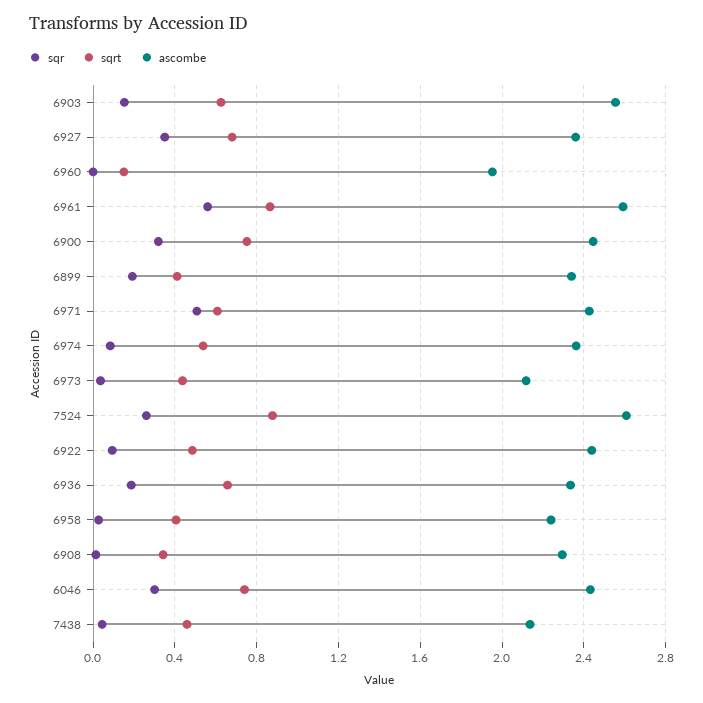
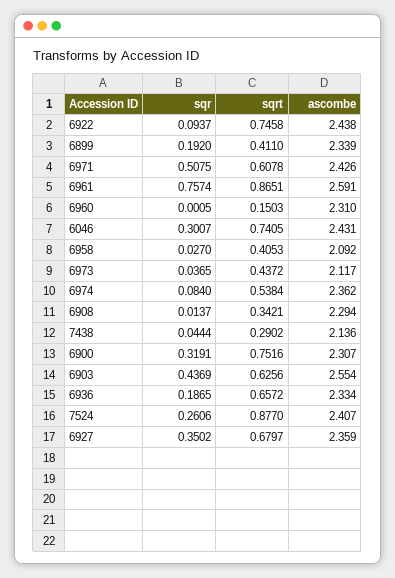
  {
    "sqr": {
-     "6903": 0.15,
+     "6903": 0.4369,
      "6927": 0.3502,
      "6960": 0.0005,
-     "6961": 0.55,
+     "6961": 0.7574,
      "6900": 0.3191,
      "6899": 0.192,
      "6971": 0.5075,
      "6974": 0.084,
      "6973": 0.0365,
      "7524": 0.2606,
      "6922": 0.0937,
      "6936": 0.1865,
      "6958": 0.027,
      "6908": 0.0137,
      "6046": 0.3007,
      "7438": 0.0444
    },
    "sqrt": {
      "6903": 0.6256,
      "6927": 0.6797,
      "6960": 0.1503,
      "6961": 0.8651,
      "6900": 0.7516,
      "6899": 0.411,
      "6971": 0.6078,
      "6974": 0.5384,
      "6973": 0.4372,
      "7524": 0.877,
-     "6922": 0.5,
+     "6922": 0.7458,
      "6936": 0.6572,
      "6958": 0.4053,
      "6908": 0.3421,
      "6046": 0.7405,
-     "7438": 0.45
+     "7438": 0.2902
    },
    "ascombe": {
      "6903": 2.554,
      "6927": 2.359,
-     "6960": 1.95,
+     "6960": 2.31,
      "6961": 2.591,
-     "6900": 2.45,
+     "6900": 2.307,
      "6899": 2.339,
      "6971": 2.426,
      "6974": 2.362,
      "6973": 2.117,
-     "7524": 2.6,
+     "7524": 2.407,
      "6922": 2.438,
      "6936": 2.334,
-     "6958": 2.25,
+     "6958": 2.092,
      "6908": 2.294,
      "6046": 2.431,
      "7438": 2.136
    }
  }

